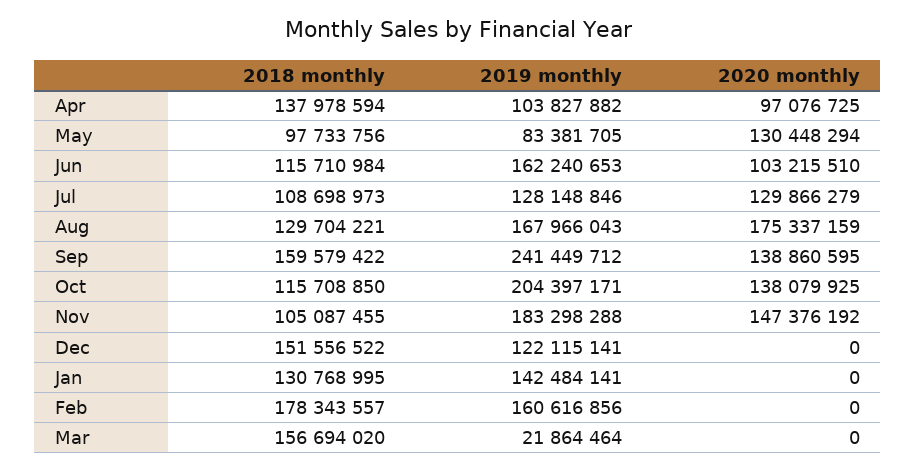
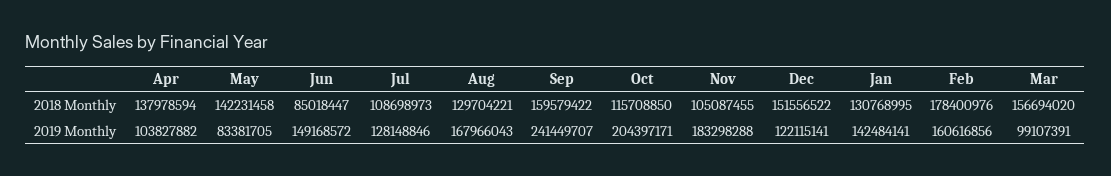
  {
    "2018 monthly": {
      "Apr": 137978594,
-     "May": 97733756,
+     "May": 142231458,
-     "Jun": 115710984,
+     "Jun": 85018447,
      "Jul": 108698973,
      "Aug": 129704221,
      "Sep": 159579422,
      "Oct": 115708850,
      "Nov": 105087455,
      "Dec": 151556522,
      "Jan": 130768995,
-     "Feb": 178343557,
+     "Feb": 178400976,
      "Mar": 156694020
    },
    "2019 monthly": {
      "Apr": 103827882,
      "May": 83381705,
-     "Jun": 162240653,
+     "Jun": 149168572,
      "Jul": 128148846,
      "Aug": 167966043,
-     "Sep": 241449712,
+     "Sep": 241449707,
      "Oct": 204397171,
      "Nov": 183298288,
      "Dec": 122115141,
      "Jan": 142484141,
      "Feb": 160616856,
-     "Mar": 21864464
+     "Mar": 99107391
-   },
+   }
-   "2020 monthly": {
-     "Apr": 97076725,
-     "May": 130448294,
-     "Jun": 103215510,
-     "Jul": 129866279,
-     "Aug": 175337159,
-     "Sep": 138860595,
-     "Oct": 138079925,
-     "Nov": 147376192,
-     "Dec": 0,
-     "Jan": 0,
-     "Feb": 0,
-     "Mar": 0
-   }
  }

